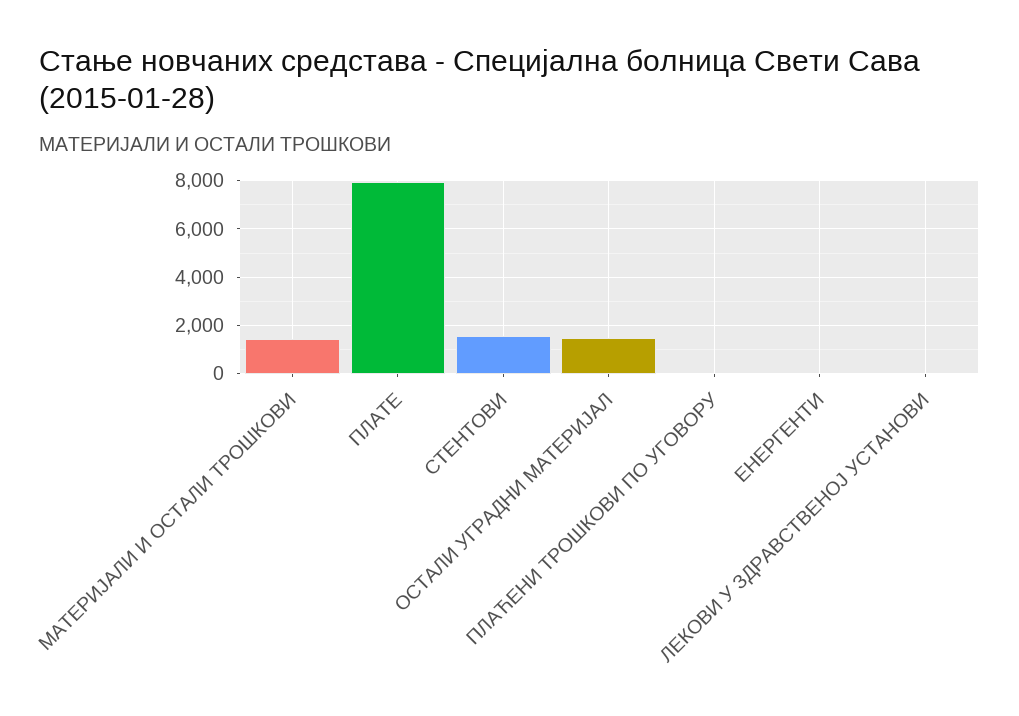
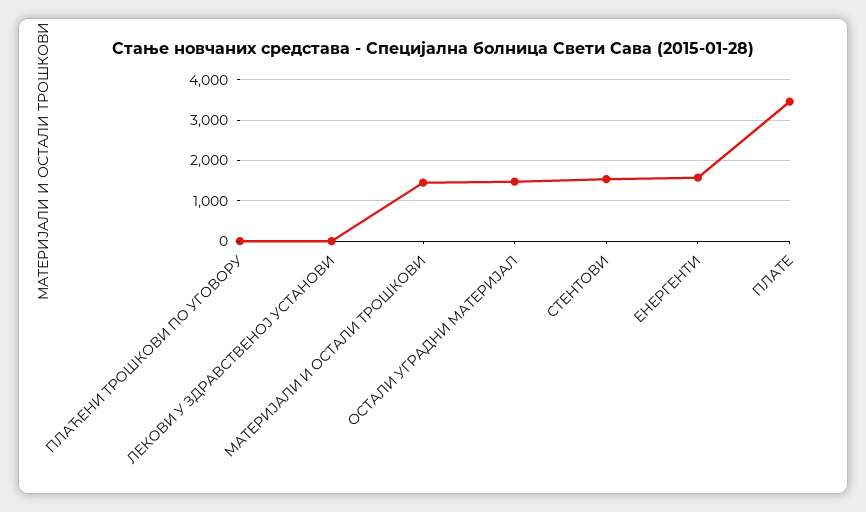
  {
    "МАТЕРИЈАЛИ И ОСТАЛИ ТРОШКОВИ": 1400,
-   "ПЛАТЕ": 8000,
+   "ПЛАТЕ": 3400,
    "СТЕНТОВИ": 1600,
    "ОСТАЛИ УГРАДНИ МАТЕРИЈАЛ": 1400,
    "ПЛАЋЕНИ ТРОШКОВИ ПО УГОВОРУ": 0,
-   "ЕНЕРГЕНТИ": 0,
+   "ЕНЕРГЕНТИ": 1600,
    "ЛЕКОВИ У ЗДРАВСТВЕНОЈ УСТАНОВИ": 0
  }

